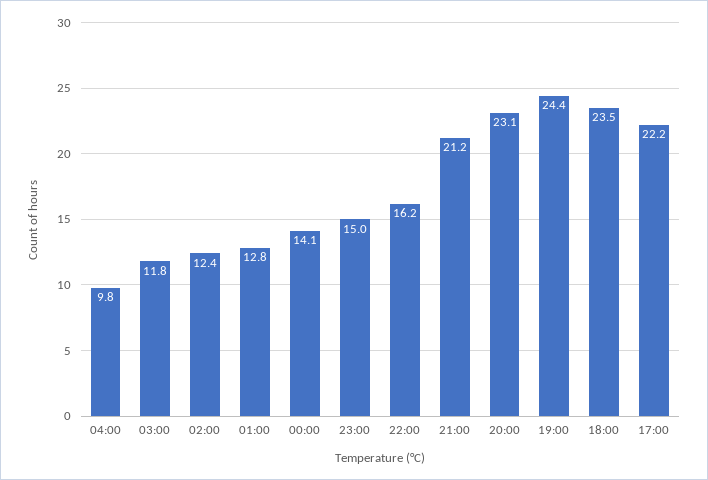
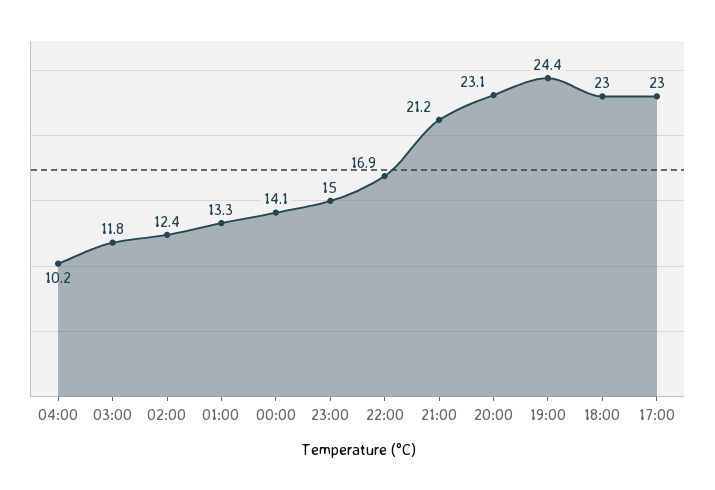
  {
-   "04:00": 9.8,
+   "04:00": 10.2,
    "03:00": 11.8,
    "02:00": 12.4,
-   "01:00": 12.8,
+   "01:00": 13.3,
    "00:00": 14.1,
    "23:00": 15,
-   "22:00": 16.2,
+   "22:00": 16.9,
    "21:00": 21.2,
    "20:00": 23.1,
    "19:00": 24.4,
-   "18:00": 23.5,
+   "18:00": 23,
-   "17:00": 22.2
+   "17:00": 23
  }

